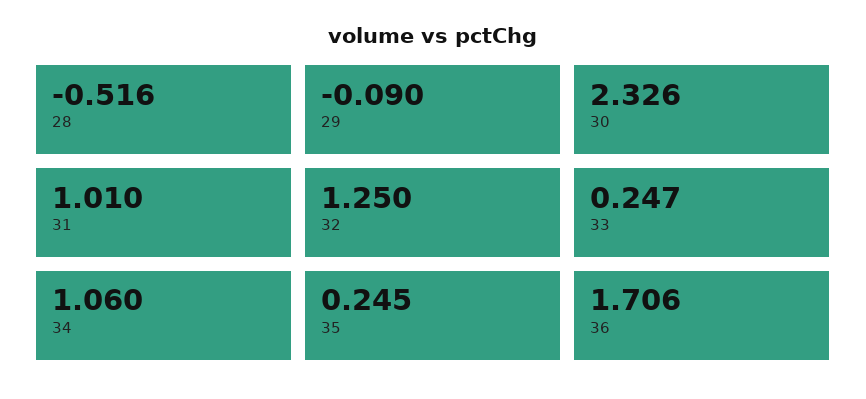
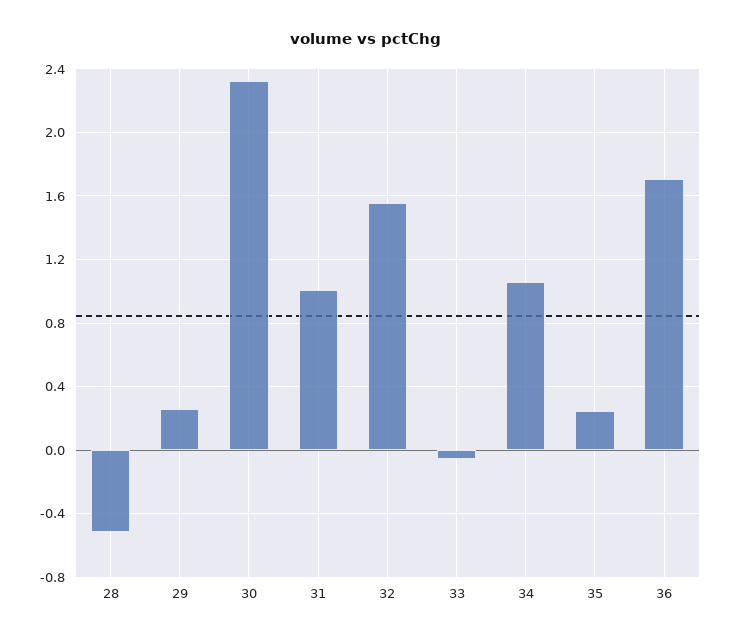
  {
    "28": -0.516,
-   "29": -0.09,
+   "29": 0.25,
    "30": 2.326,
    "31": 1.01,
-   "32": 1.25,
+   "32": 1.55,
-   "33": 0.247,
+   "33": -0.05,
    "34": 1.06,
    "35": 0.245,
    "36": 1.706
  }

